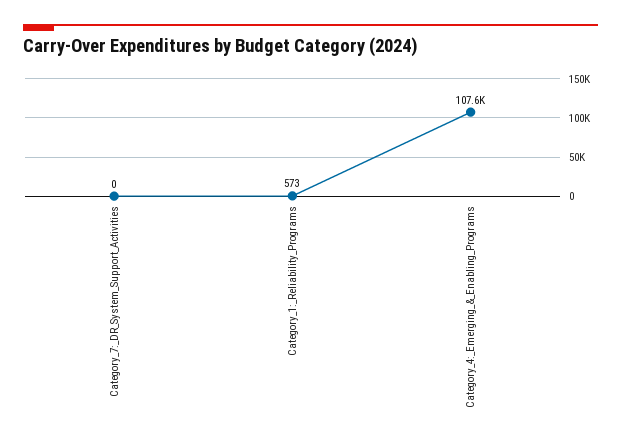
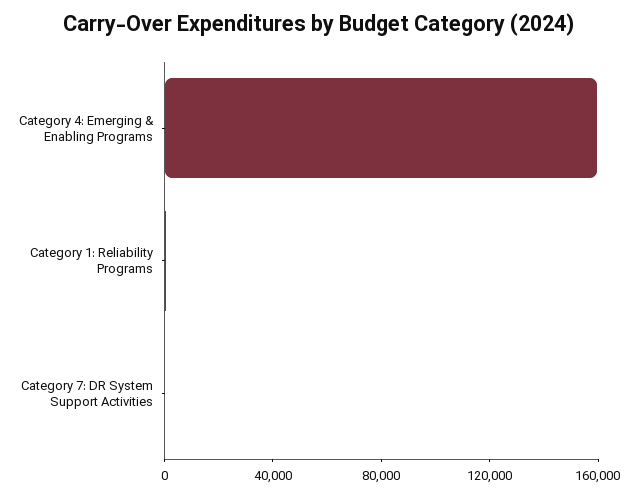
  {
    "Category_7:_DR_System_Support_Activities": 0,
    "Category_1:_Reliability_Programs": 573,
-   "Category_4:_Emerging_&_Enabling_Programs": 107600
+   "Category_4:_Emerging_&_Enabling_Programs": 160000
  }

